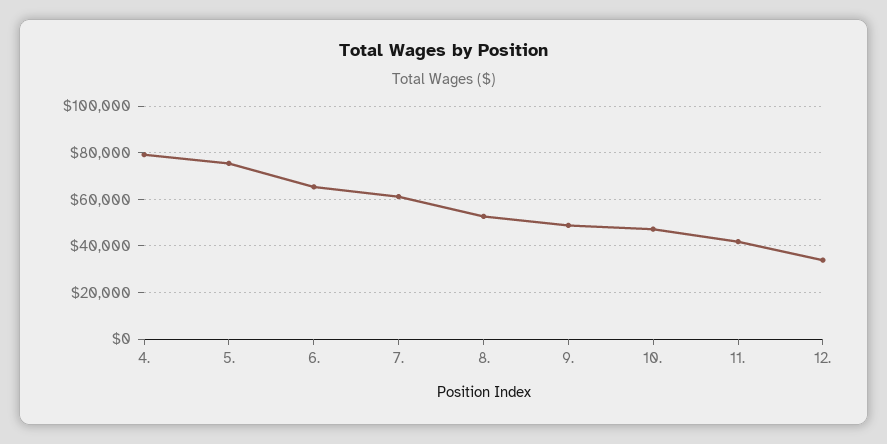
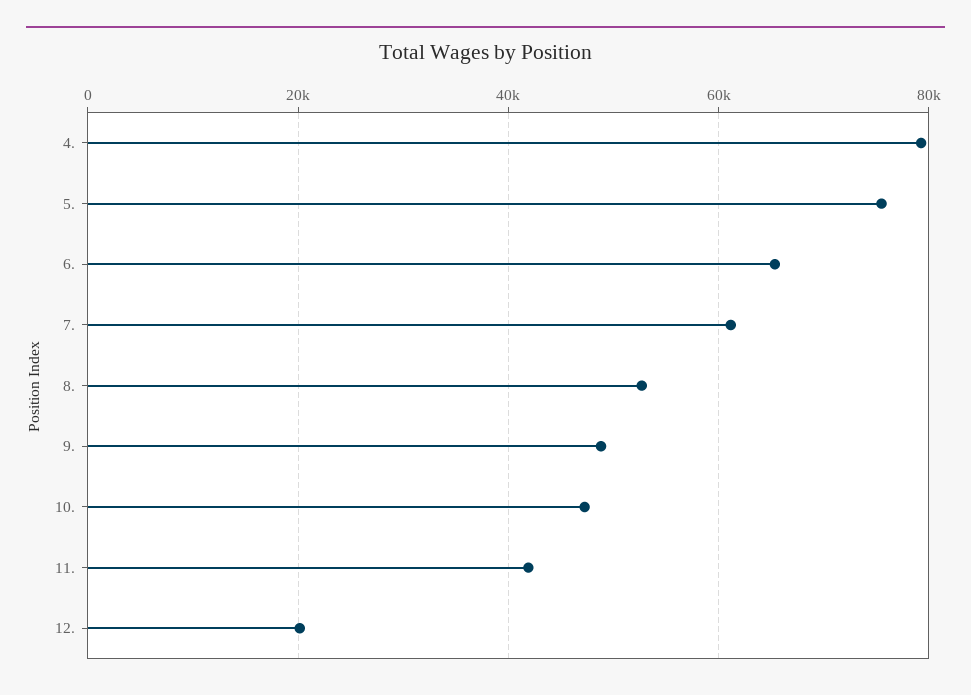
  {
    "4.": 80000,
    "5.": 76000,
    "6.": 66000,
    "7.": 62000,
    "8.": 52000,
    "9.": 48000,
    "10.": 48000,
    "11.": 42000,
-   "12.": 35000
+   "12.": 20000
  }

